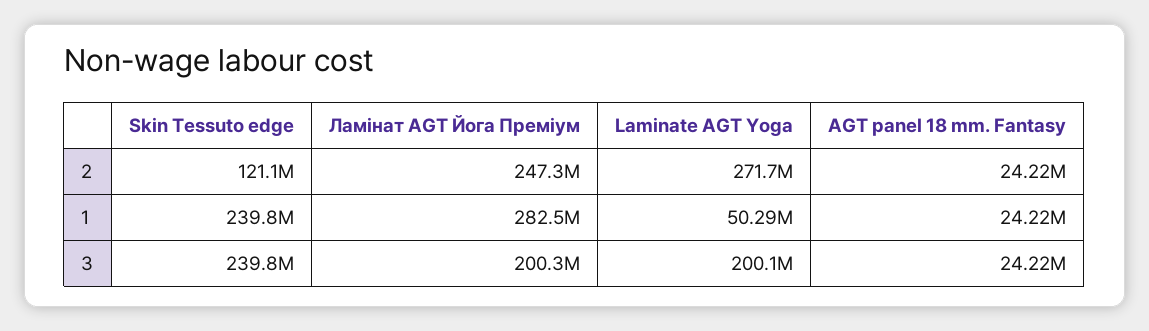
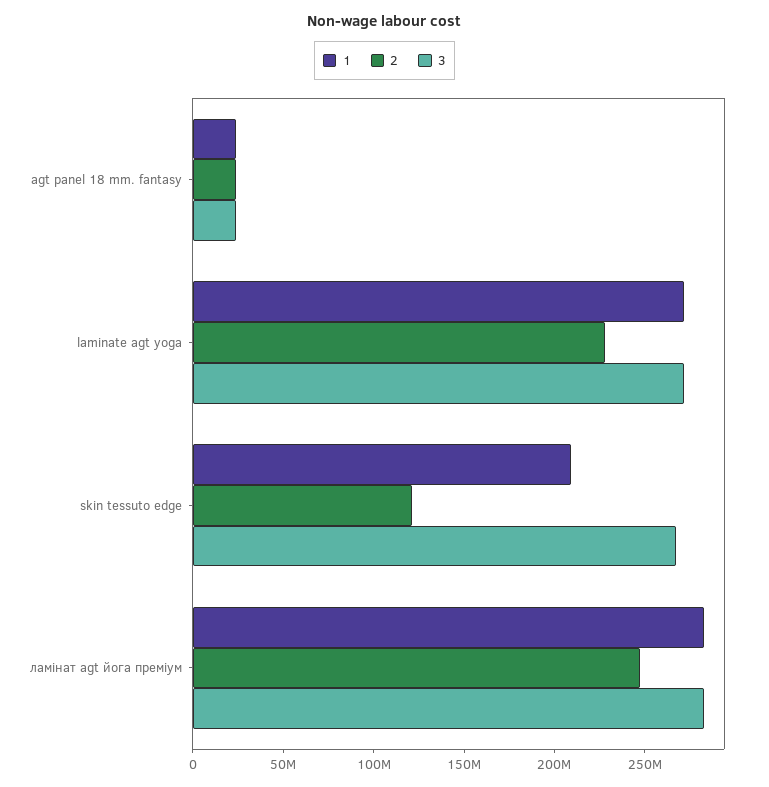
  {
    "2": {
      "Skin Tessuto edge": 121100000,
      "Ламінат AGT Йога Преміум": 247300000,
-     "Laminate AGT Yoga": 271700000,
+     "Laminate AGT Yoga": 230000000,
      "AGT panel 18 mm. Fantasy": 24220000
    },
    "1": {
-     "Skin Tessuto edge": 239800000,
+     "Skin Tessuto edge": 210000000,
      "Ламінат AGT Йога Преміум": 282500000,
-     "Laminate AGT Yoga": 50290000,
+     "Laminate AGT Yoga": 270000000,
      "AGT panel 18 mm. Fantasy": 24220000
    },
    "3": {
-     "Skin Tessuto edge": 239800000,
+     "Skin Tessuto edge": 270000000,
-     "Ламінат AGT Йога Преміум": 200300000,
+     "Ламінат AGT Йога Преміум": 280000000,
-     "Laminate AGT Yoga": 200100000,
+     "Laminate AGT Yoga": 270000000,
      "AGT panel 18 mm. Fantasy": 24220000
    }
  }

